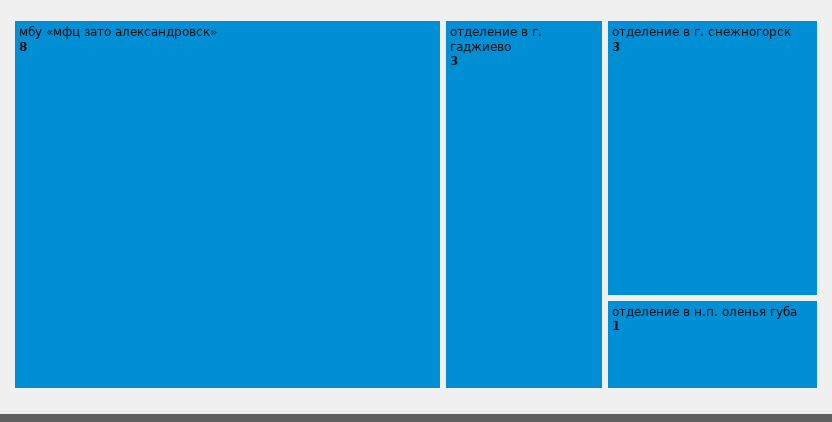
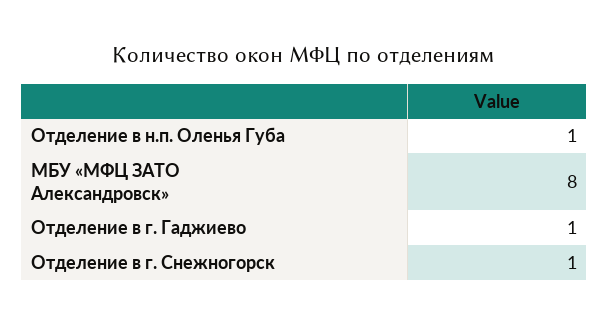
  {
    "мбу «мфц зато александровск»": 8,
-   "отделение в г. гаджиево": 3,
+   "отделение в г. гаджиево": 1,
-   "отделение в г. снежногорск": 3,
+   "отделение в г. снежногорск": 1,
    "отделение в н.п. оленья губа": 1
  }

